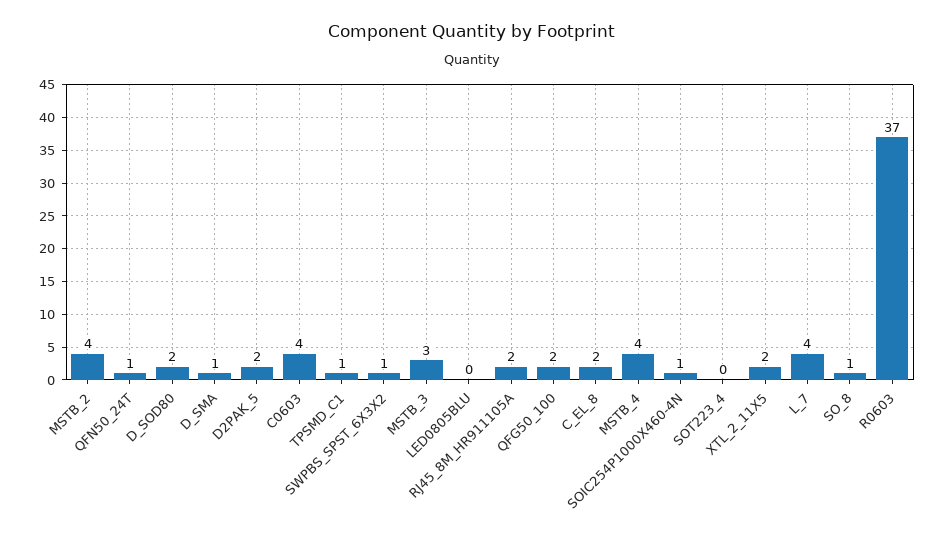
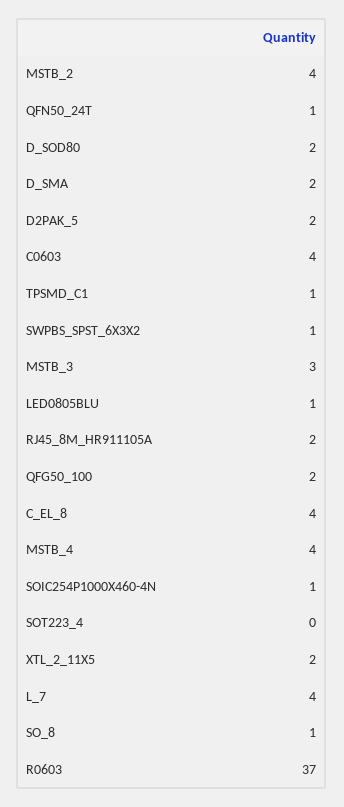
  {
    "MSTB_2": 4,
    "QFN50_24T": 1,
    "D_SOD80": 2,
-   "D_SMA": 1,
+   "D_SMA": 2,
    "D2PAK_5": 2,
    "C0603": 4,
    "TPSMD_C1": 1,
    "SWPBS_SPST_6X3X2": 1,
    "MSTB_3": 3,
-   "LED0805BLU": 0,
+   "LED0805BLU": 1,
    "RJ45_8M_HR911105A": 2,
    "QFG50_100": 2,
-   "C_EL_8": 2,
+   "C_EL_8": 4,
    "MSTB_4": 4,
    "SOIC254P1000X460-4N": 1,
    "SOT223_4": 0,
    "XTL_2_11X5": 2,
    "L_7": 4,
    "SO_8": 1,
    "R0603": 37
  }

